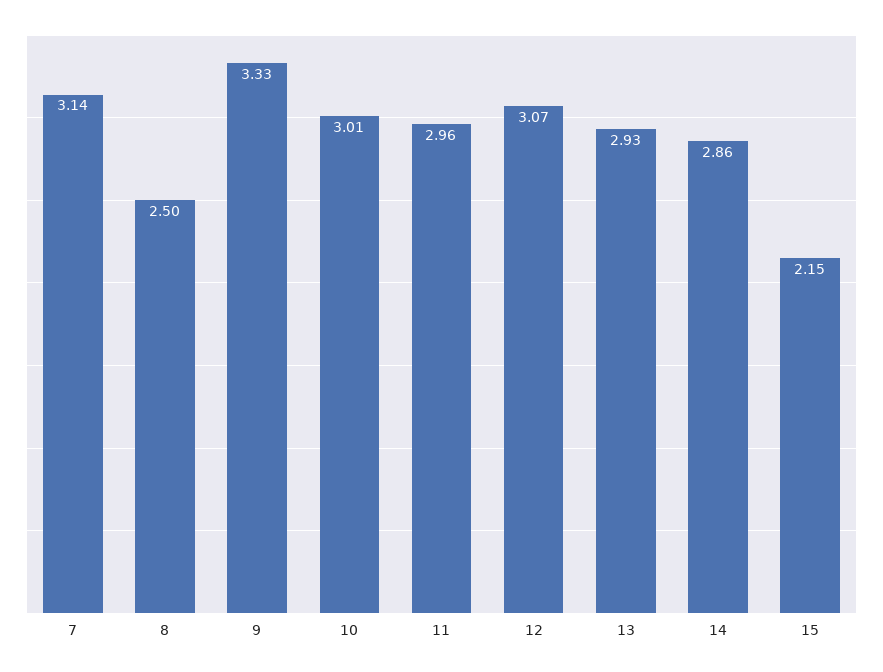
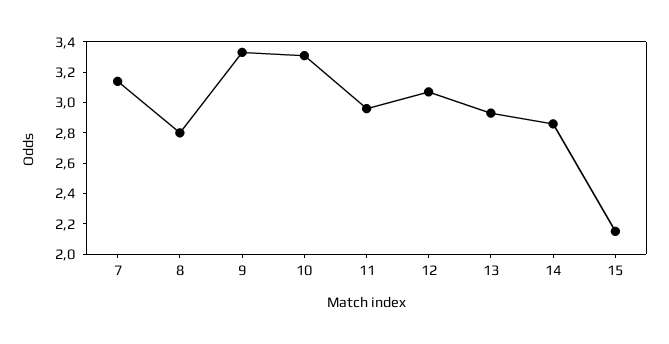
  {
    "7": 3.14,
-   "8": 2.5,
+   "8": 2.8,
    "9": 3.33,
-   "10": 3.01,
+   "10": 3.3,
    "11": 2.96,
    "12": 3.07,
    "13": 2.93,
    "14": 2.86,
    "15": 2.15
  }

